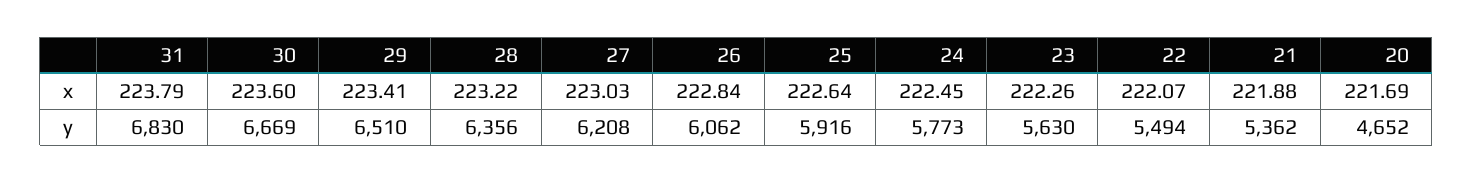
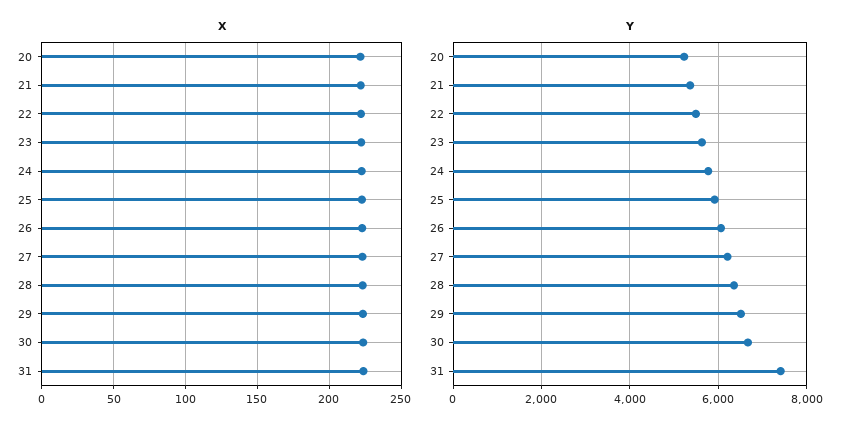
  {
    "x": {
      "31": 223.79,
      "30": 223.6,
      "29": 223.41,
      "28": 223.22,
      "27": 223.03,
      "26": 222.84,
      "25": 222.64,
      "24": 222.45,
      "23": 222.26,
      "22": 222.07,
      "21": 221.88,
      "20": 221.69
    },
    "y": {
-     "31": 6830,
+     "31": 7400,
      "30": 6669,
      "29": 6510,
      "28": 6356,
      "27": 6208,
      "26": 6062,
      "25": 5916,
      "24": 5773,
      "23": 5630,
      "22": 5494,
      "21": 5362,
-     "20": 4652
+     "20": 5200
    }
  }

